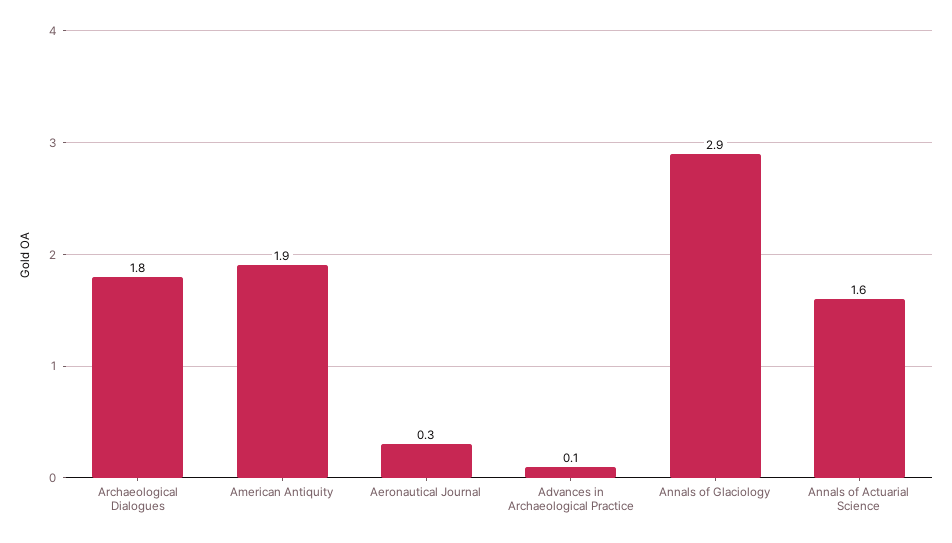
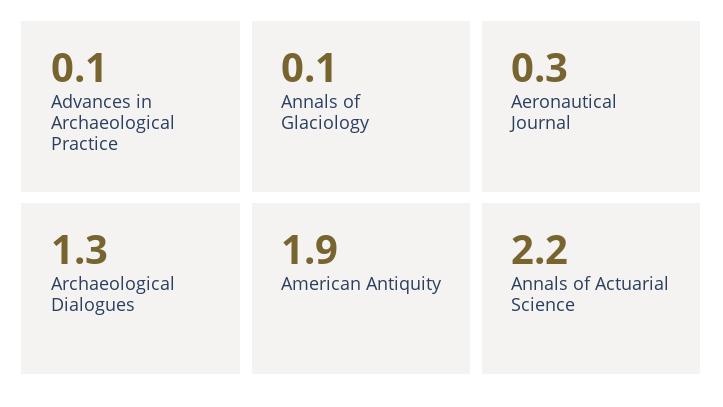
  {
-   "Archaeological Dialogues": 1.8,
+   "Archaeological Dialogues": 1.3,
    "American Antiquity": 1.9,
    "Aeronautical Journal": 0.3,
    "Advances in Archaeological Practice": 0.1,
-   "Annals of Glaciology": 2.9,
+   "Annals of Glaciology": 0.1,
-   "Annals of Actuarial Science": 1.6
+   "Annals of Actuarial Science": 2.2
  }

